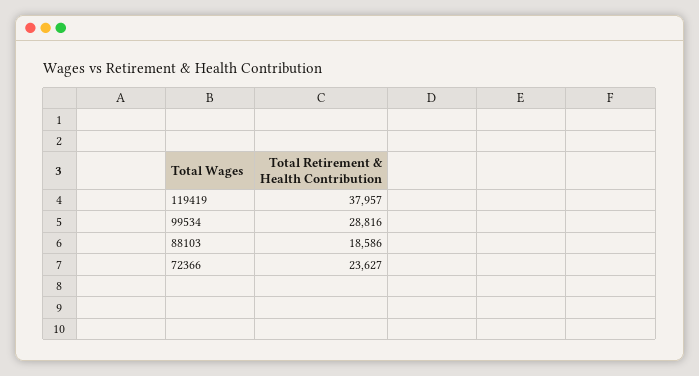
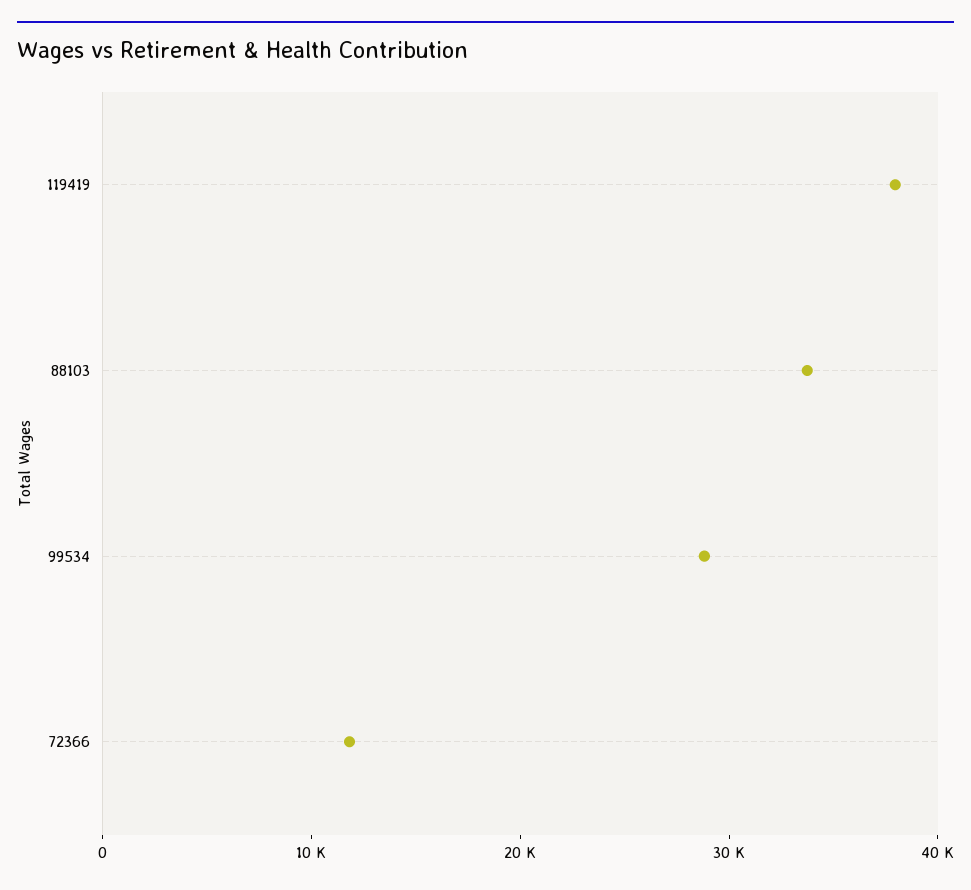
  {
    "119419": 37957,
    "99534": 28816,
-   "88103": 18586,
+   "88103": 34000,
-   "72366": 23627
+   "72366": 12000
  }

